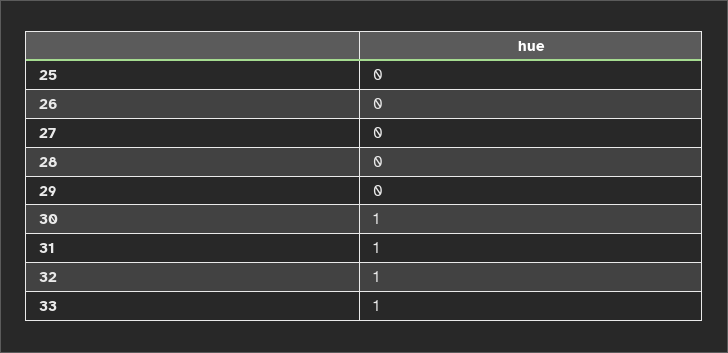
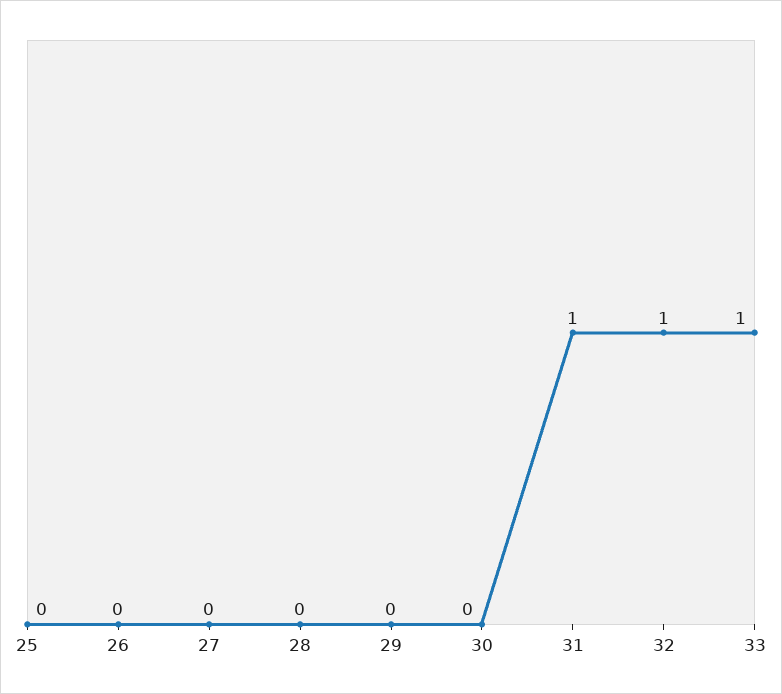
  {
    "25": 0,
    "26": 0,
    "27": 0,
    "28": 0,
    "29": 0,
-   "30": 1,
+   "30": 0,
    "31": 1,
    "32": 1,
    "33": 1
  }

